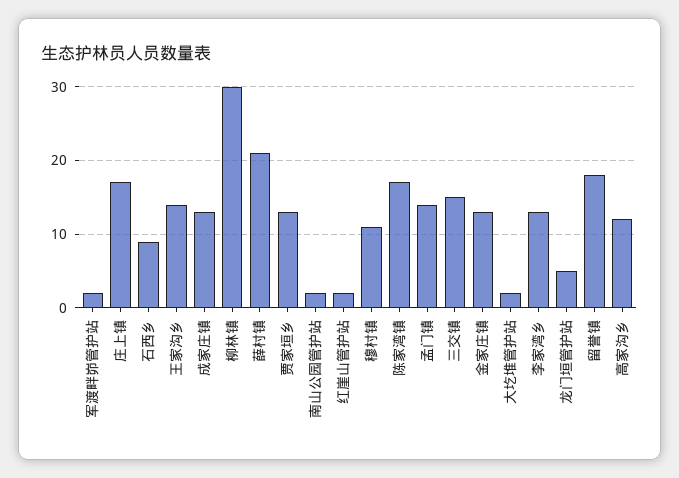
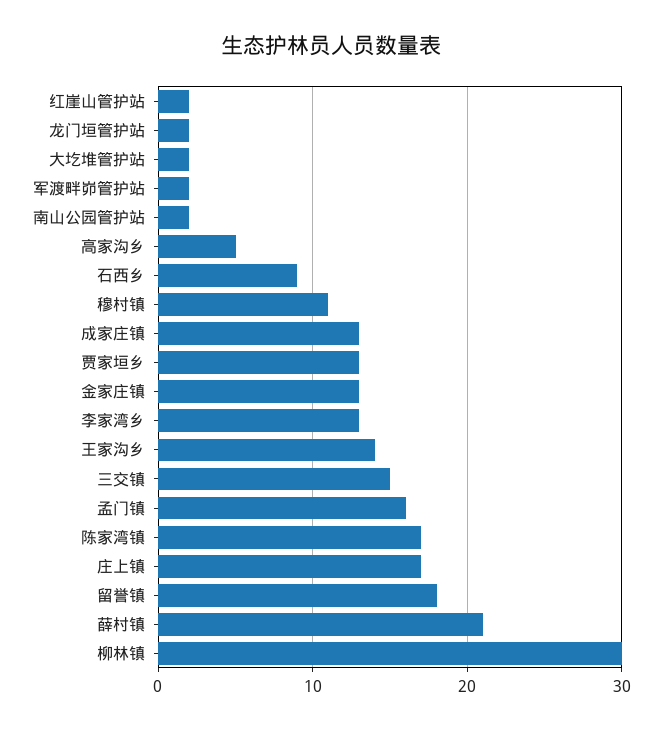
  {
    "军渡畔峁管护站": 2,
    "庄上镇": 17,
    "石西乡": 9,
    "王家沟乡": 14,
    "成家庄镇": 13,
    "柳林镇": 30,
    "薛村镇": 21,
    "贾家垣乡": 13,
    "南山公园管护站": 2,
    "红崖山管护站": 2,
    "穆村镇": 11,
    "陈家湾镇": 17,
-   "孟门镇": 14,
+   "孟门镇": 16,
    "三交镇": 15,
    "金家庄镇": 13,
    "大圪堆管护站": 2,
    "李家湾乡": 13,
-   "龙门垣管护站": 5,
+   "龙门垣管护站": 2,
    "留誉镇": 18,
-   "高家沟乡": 12
+   "高家沟乡": 5
  }

